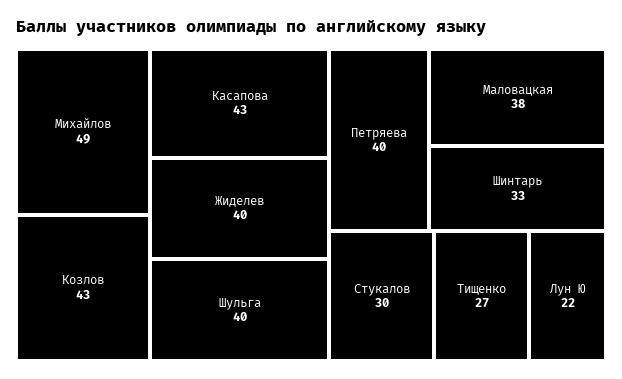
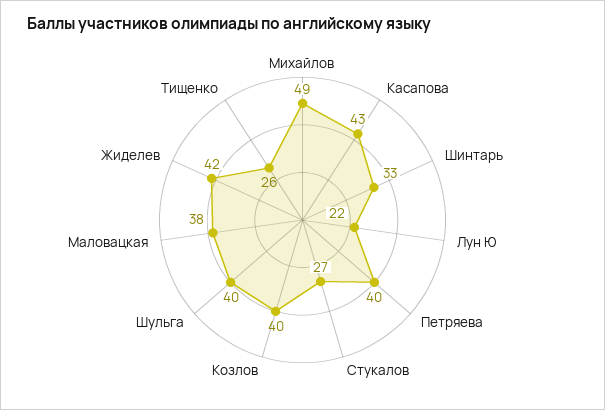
  {
    "Михайлов": 49,
-   "Козлов": 43,
+   "Козлов": 40,
    "Касапова": 43,
-   "Жиделев": 40,
+   "Жиделев": 42,
    "Шульга": 40,
    "Петряева": 40,
    "Маловацкая": 38,
    "Шинтарь": 33,
-   "Стукалов": 30,
+   "Стукалов": 27,
-   "Тищенко": 27,
+   "Тищенко": 26,
    "Лун Ю": 22
  }

